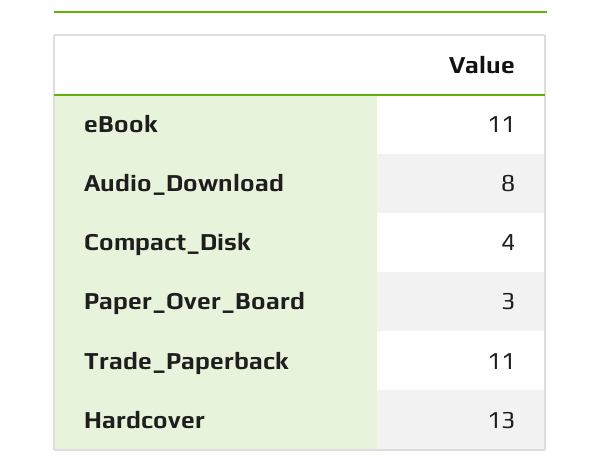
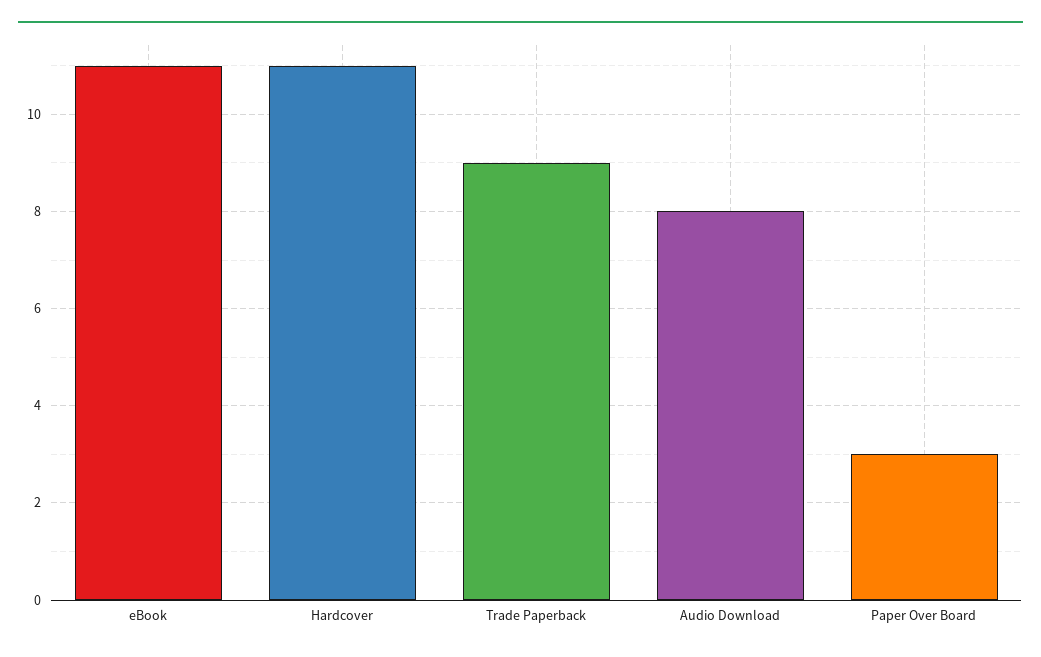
  {
    "eBook": 11,
    "Audio_Download": 8,
-   "Compact_Disk": 4,
    "Paper_Over_Board": 3,
-   "Trade_Paperback": 11,
+   "Trade_Paperback": 9,
-   "Hardcover": 13
+   "Hardcover": 11
  }

